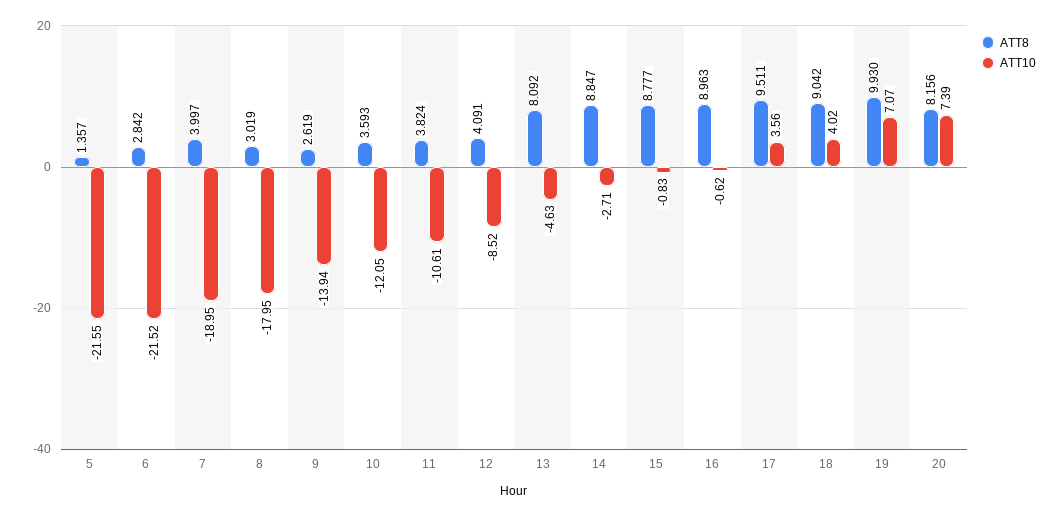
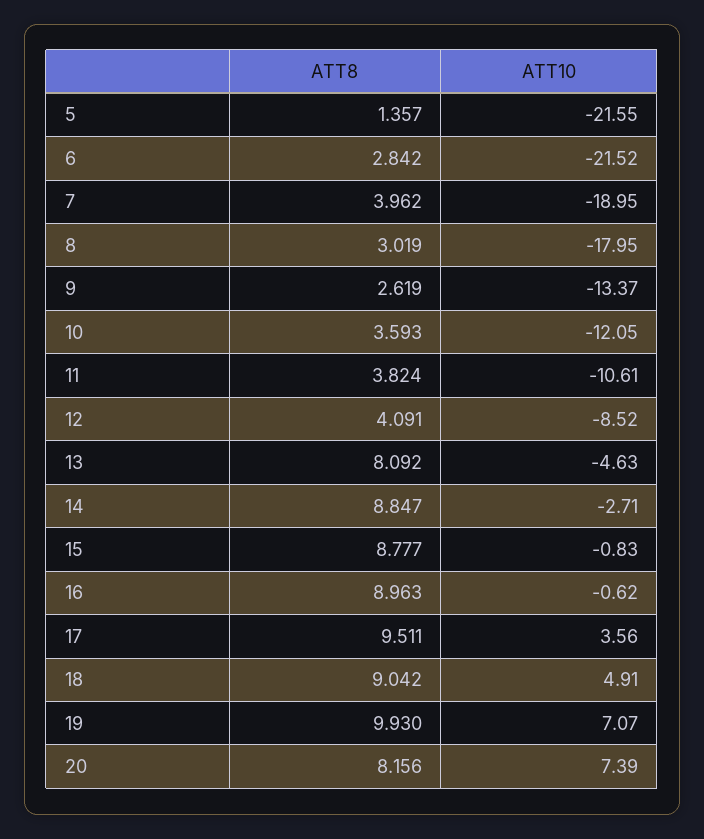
  {
    "ATT8": {
      "5": 1.357,
      "6": 2.842,
-     "7": 3.997,
+     "7": 3.962,
      "8": 3.019,
      "9": 2.619,
      "10": 3.593,
      "11": 3.824,
      "12": 4.091,
      "13": 8.092,
      "14": 8.847,
      "15": 8.777,
      "16": 8.963,
      "17": 9.511,
      "18": 9.042,
      "19": 9.93,
      "20": 8.156
    },
    "ATT10": {
      "5": -21.55,
      "6": -21.52,
      "7": -18.95,
      "8": -17.95,
-     "9": -13.94,
+     "9": -13.37,
      "10": -12.05,
      "11": -10.61,
      "12": -8.52,
      "13": -4.63,
      "14": -2.71,
      "15": -0.83,
      "16": -0.62,
      "17": 3.56,
-     "18": 4.02,
+     "18": 4.91,
      "19": 7.07,
      "20": 7.39
    }
  }

